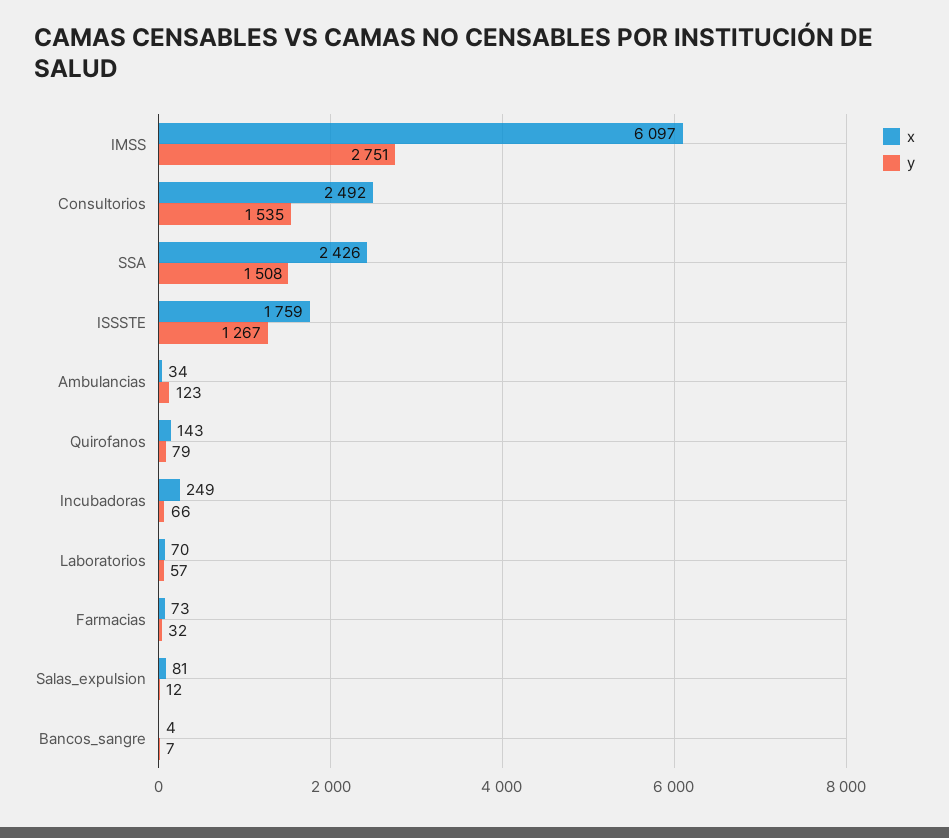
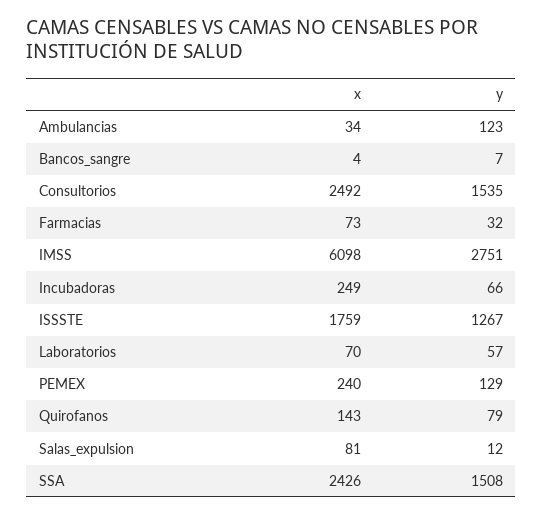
  {
    "x": {
-     "IMSS": 6097,
+     "IMSS": 6098,
      "Consultorios": 2492,
      "SSA": 2426,
      "ISSSTE": 1759,
      "Ambulancias": 34,
      "Quirofanos": 143,
      "Incubadoras": 249,
      "Laboratorios": 70,
      "Farmacias": 73,
      "Salas_expulsion": 81,
-     "Bancos_sangre": 4
+     "Bancos_sangre": 4,
+     "PEMEX": 240
    },
    "y": {
      "IMSS": 2751,
      "Consultorios": 1535,
      "SSA": 1508,
      "ISSSTE": 1267,
      "Ambulancias": 123,
      "Quirofanos": 79,
      "Incubadoras": 66,
      "Laboratorios": 57,
      "Farmacias": 32,
      "Salas_expulsion": 12,
-     "Bancos_sangre": 7
+     "Bancos_sangre": 7,
+     "PEMEX": 129
    }
  }

